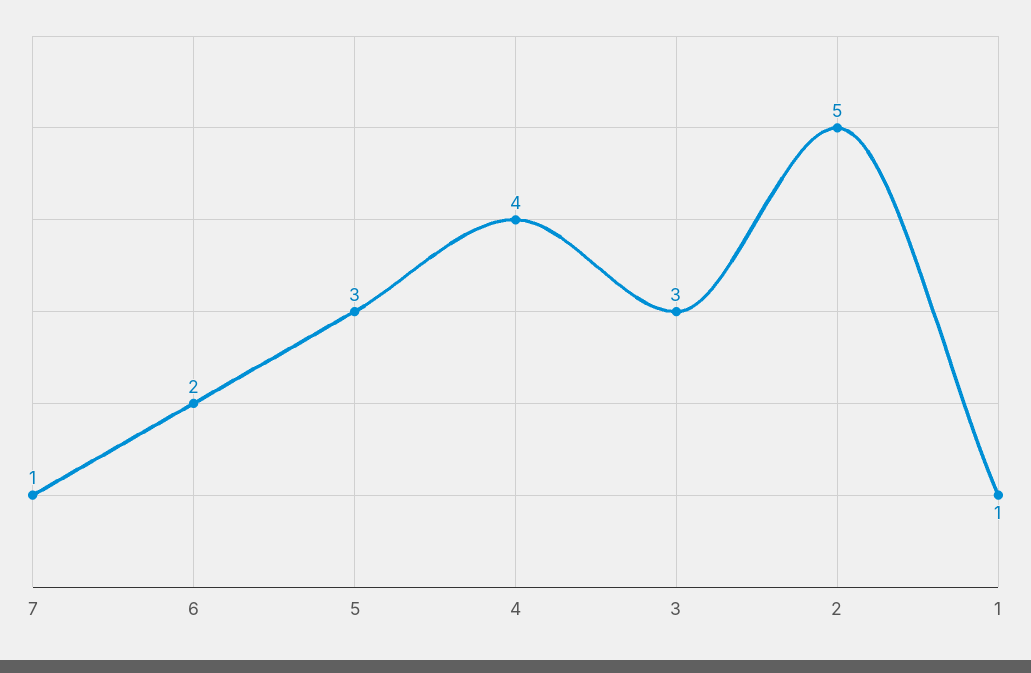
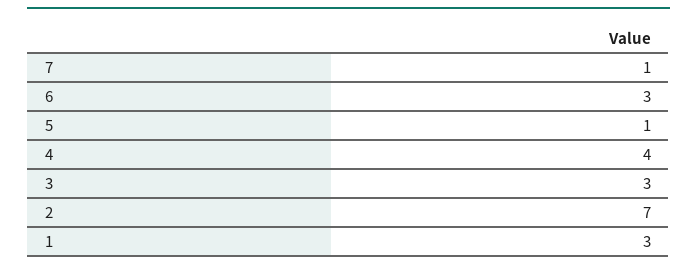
  {
    "7": 1,
-   "6": 2,
+   "6": 3,
-   "5": 3,
+   "5": 1,
    "4": 4,
    "3": 3,
-   "2": 5,
+   "2": 7,
-   "1": 1
+   "1": 3
  }

